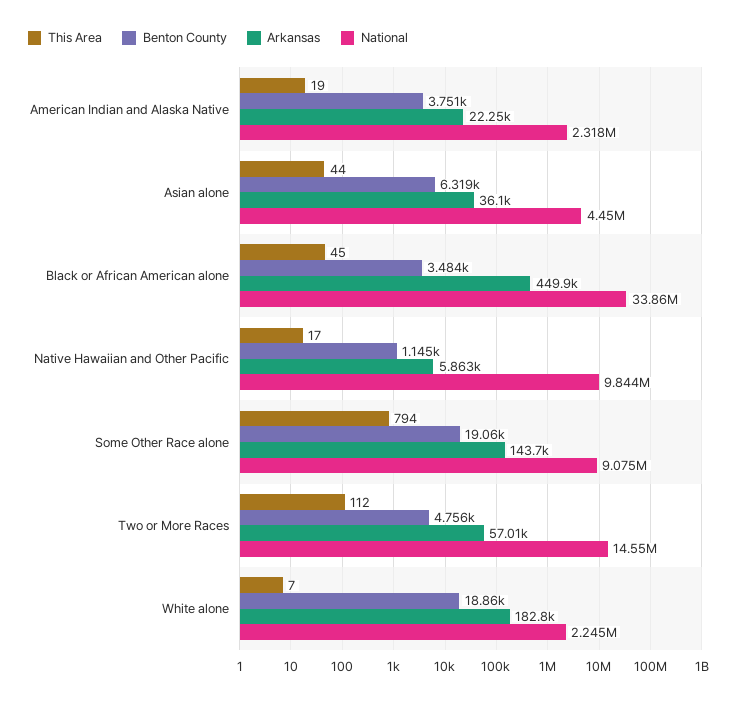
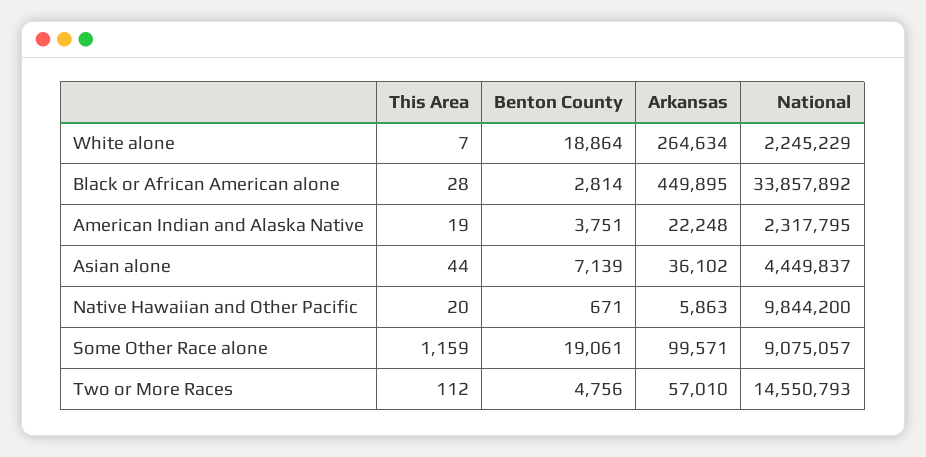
  {
    "This Area": {
      "American Indian and Alaska Native": 19,
      "Asian alone": 44,
-     "Black or African American alone": 45,
+     "Black or African American alone": 28,
-     "Native Hawaiian and Other Pacific": 17,
+     "Native Hawaiian and Other Pacific": 20,
-     "Some Other Race alone": 794,
+     "Some Other Race alone": 1159,
      "Two or More Races": 112,
      "White alone": 7
    },
    "Benton County": {
      "American Indian and Alaska Native": 3751,
-     "Asian alone": 6319,
+     "Asian alone": 7139,
-     "Black or African American alone": 3484,
+     "Black or African American alone": 2814,
-     "Native Hawaiian and Other Pacific": 1145,
+     "Native Hawaiian and Other Pacific": 671,
      "Some Other Race alone": 19061,
      "Two or More Races": 4756,
      "White alone": 18864
    },
    "Arkansas": {
      "American Indian and Alaska Native": 22248,
      "Asian alone": 36102,
      "Black or African American alone": 449895,
      "Native Hawaiian and Other Pacific": 5863,
-     "Some Other Race alone": 143700,
+     "Some Other Race alone": 99571,
      "Two or More Races": 57010,
-     "White alone": 182800
+     "White alone": 264634
    },
    "National": {
      "American Indian and Alaska Native": 2317795,
      "Asian alone": 4449837,
      "Black or African American alone": 33857892,
      "Native Hawaiian and Other Pacific": 9844200,
      "Some Other Race alone": 9075057,
      "Two or More Races": 14550793,
      "White alone": 2245229
    }
  }

